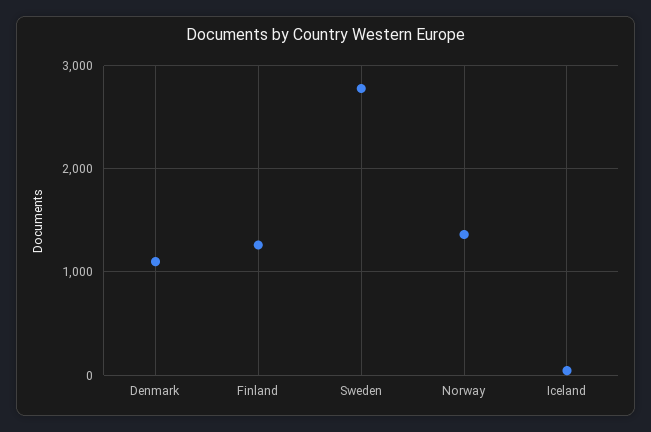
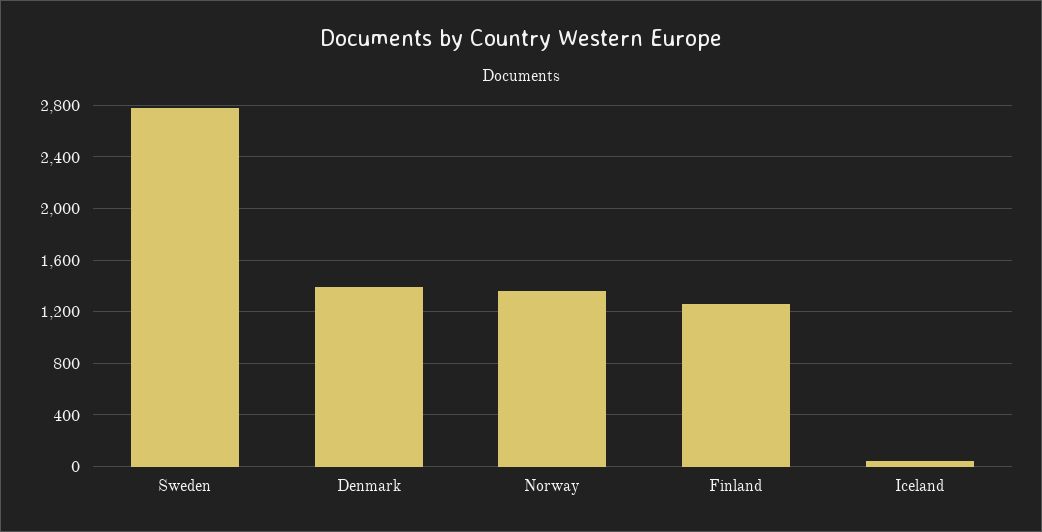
  {
-   "Denmark": 1100,
+   "Denmark": 1400,
    "Finland": 1250,
    "Sweden": 2800,
    "Norway": 1350,
    "Iceland": 50
  }

